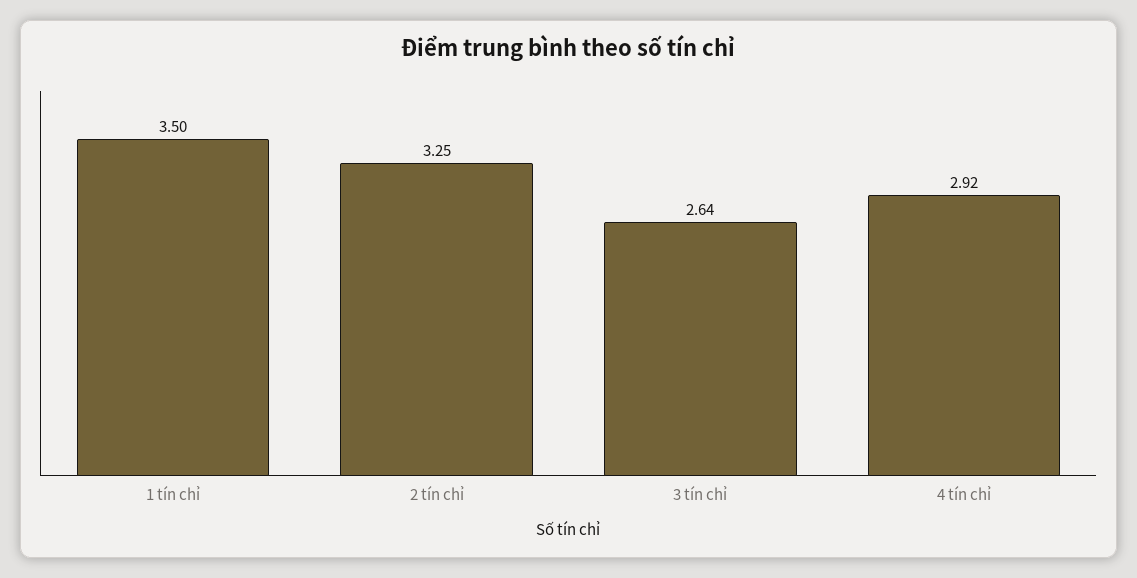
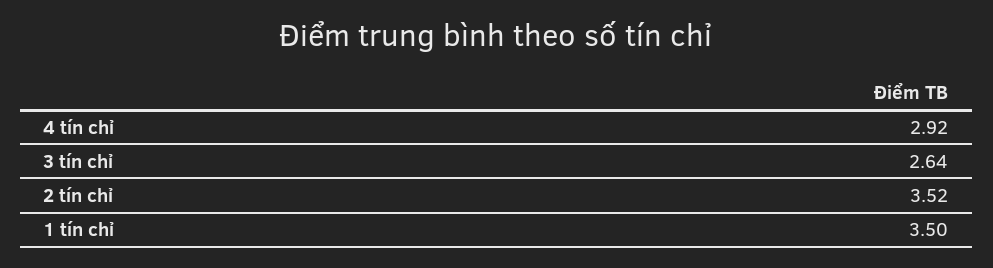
  {
    "1 tín chỉ": 3.5,
-   "2 tín chỉ": 3.25,
+   "2 tín chỉ": 3.52,
    "3 tín chỉ": 2.64,
    "4 tín chỉ": 2.92
  }

